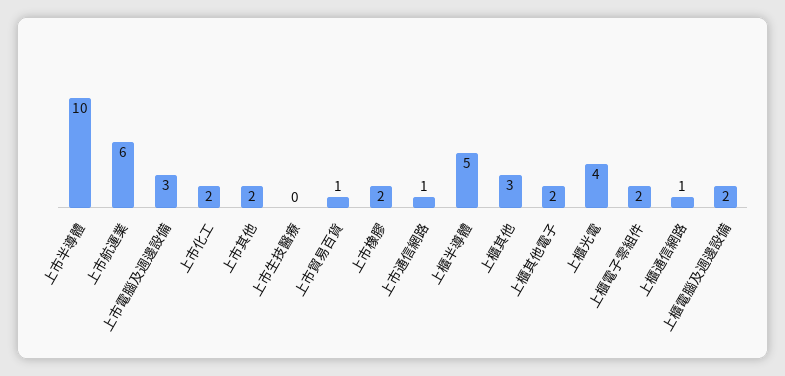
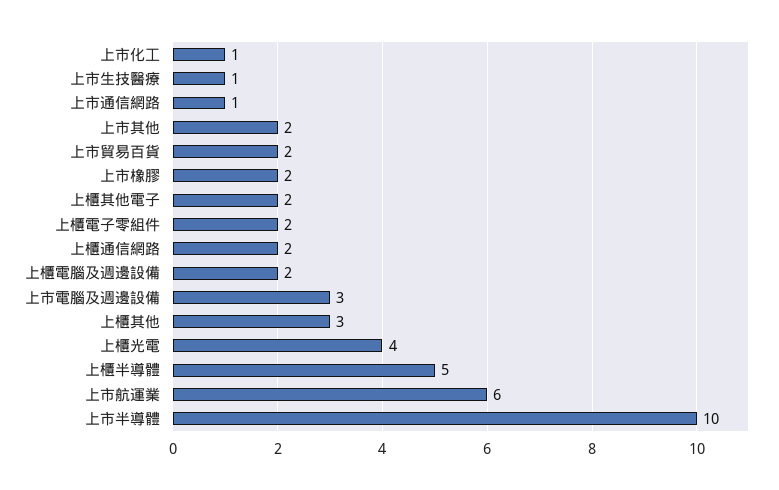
  {
    "上市半導體": 10,
    "上市航運業": 6,
    "上市電腦及週邊設備": 3,
-   "上市化工": 2,
+   "上市化工": 1,
    "上市其他": 2,
-   "上市生技醫療": 0,
+   "上市生技醫療": 1,
-   "上市貿易百貨": 1,
+   "上市貿易百貨": 2,
    "上市橡膠": 2,
    "上市通信網路": 1,
    "上櫃半導體": 5,
    "上櫃其他": 3,
    "上櫃其他電子": 2,
    "上櫃光電": 4,
    "上櫃電子零組件": 2,
-   "上櫃通信網路": 1,
+   "上櫃通信網路": 2,
    "上櫃電腦及週邊設備": 2
  }

